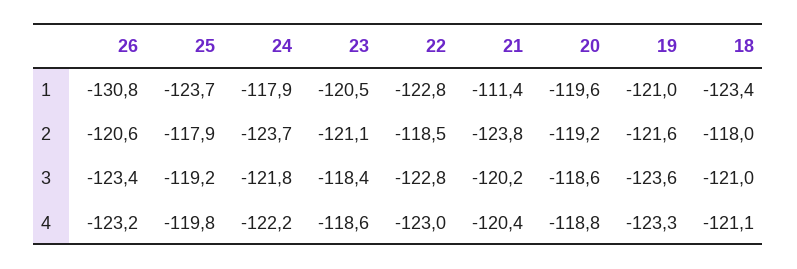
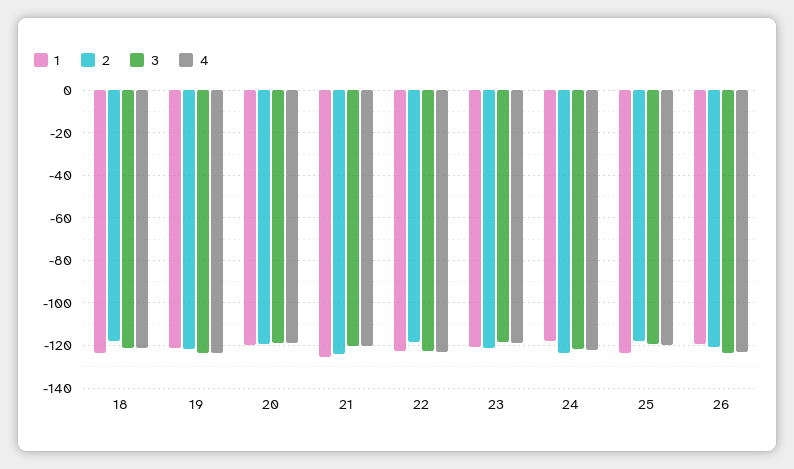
  {
    "1": {
-     "26": -130.8,
+     "26": -120,
      "25": -123.7,
      "24": -117.9,
      "23": -120.5,
      "22": -122.8,
-     "21": -111.4,
+     "21": -125,
      "20": -119.6,
      "19": -121,
      "18": -123.4
    },
    "2": {
      "26": -120.6,
      "25": -117.9,
      "24": -123.7,
      "23": -121.1,
      "22": -118.5,
      "21": -123.8,
      "20": -119.2,
      "19": -121.6,
      "18": -118
    },
    "3": {
      "26": -123.4,
      "25": -119.2,
      "24": -121.8,
      "23": -118.4,
      "22": -122.8,
      "21": -120.2,
      "20": -118.6,
      "19": -123.6,
      "18": -121
    },
    "4": {
      "26": -123.2,
      "25": -119.8,
      "24": -122.2,
      "23": -118.6,
      "22": -123,
      "21": -120.4,
      "20": -118.8,
      "19": -123.3,
      "18": -121.1
    }
  }

